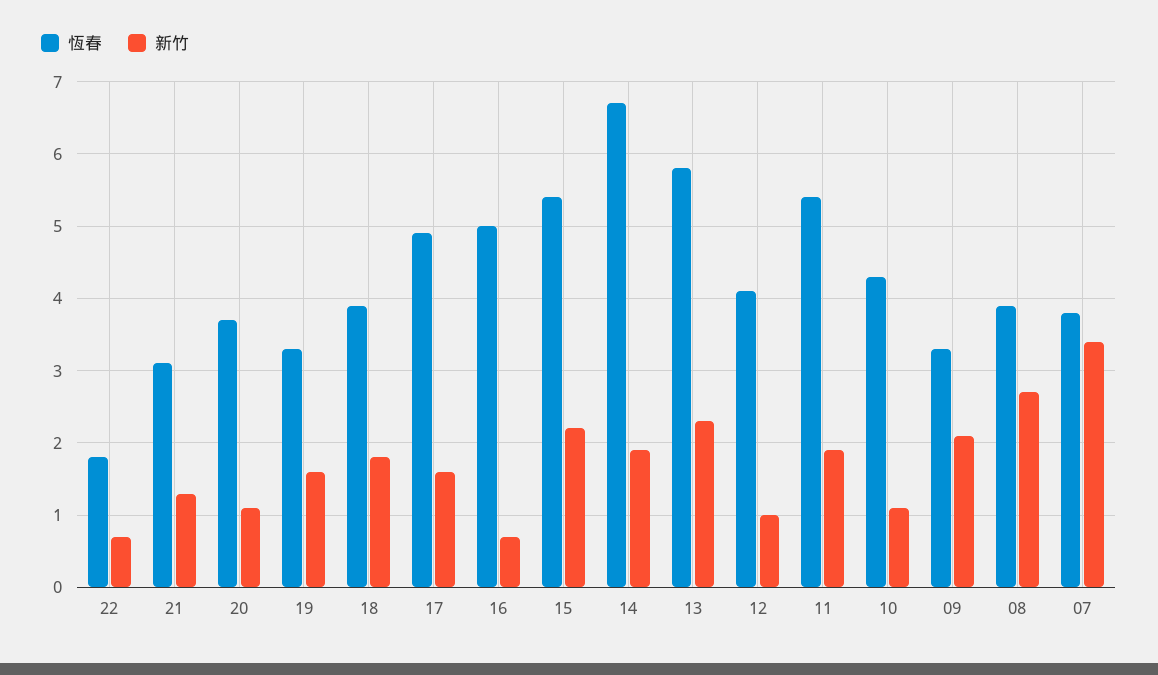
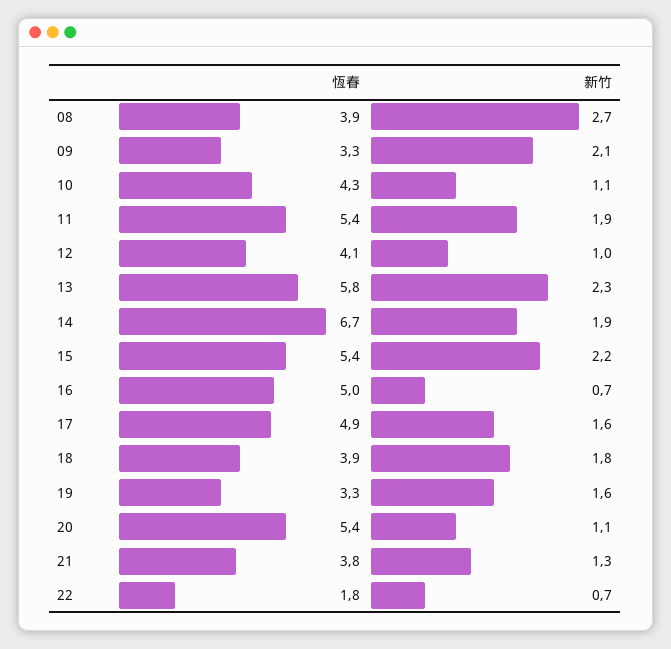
  {
    "恆春": {
      "22": 1.8,
-     "21": 3.1,
+     "21": 3.8,
-     "20": 3.7,
+     "20": 5.4,
      "19": 3.3,
      "18": 3.9,
      "17": 4.9,
      "16": 5,
      "15": 5.4,
      "14": 6.7,
      "13": 5.8,
      "12": 4.1,
      "11": 5.4,
      "10": 4.3,
      "09": 3.3,
-     "08": 3.9,
+     "08": 3.9
-     "07": 3.8
    },
    "新竹": {
      "22": 0.7,
      "21": 1.3,
      "20": 1.1,
      "19": 1.6,
      "18": 1.8,
      "17": 1.6,
      "16": 0.7,
      "15": 2.2,
      "14": 1.9,
      "13": 2.3,
      "12": 1,
      "11": 1.9,
      "10": 1.1,
      "09": 2.1,
-     "08": 2.7,
+     "08": 2.7
-     "07": 3.4
    }
  }

